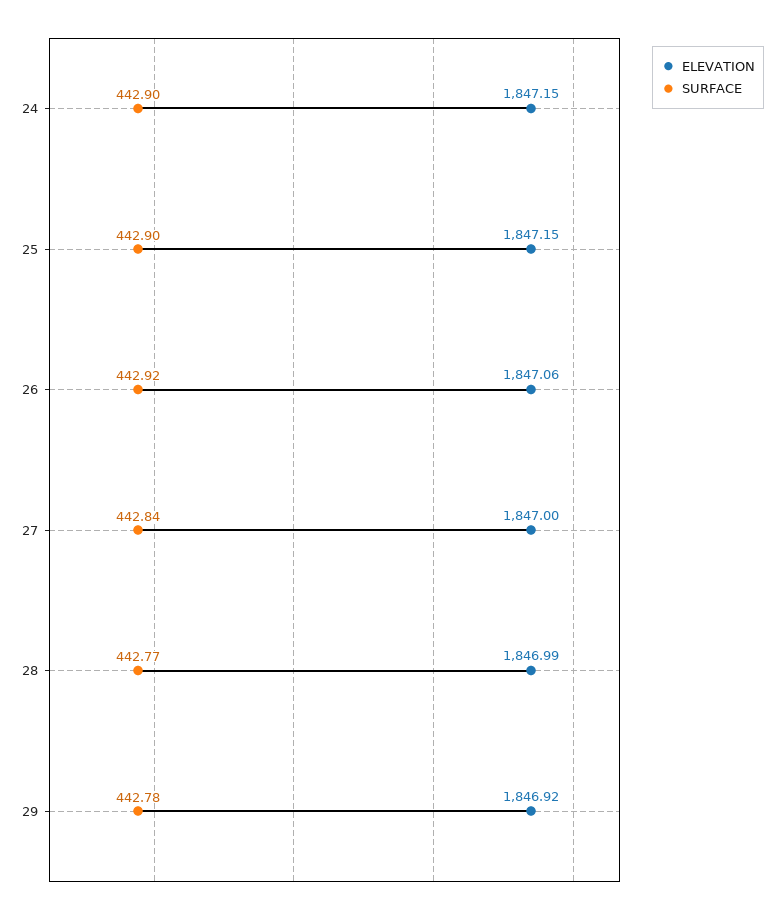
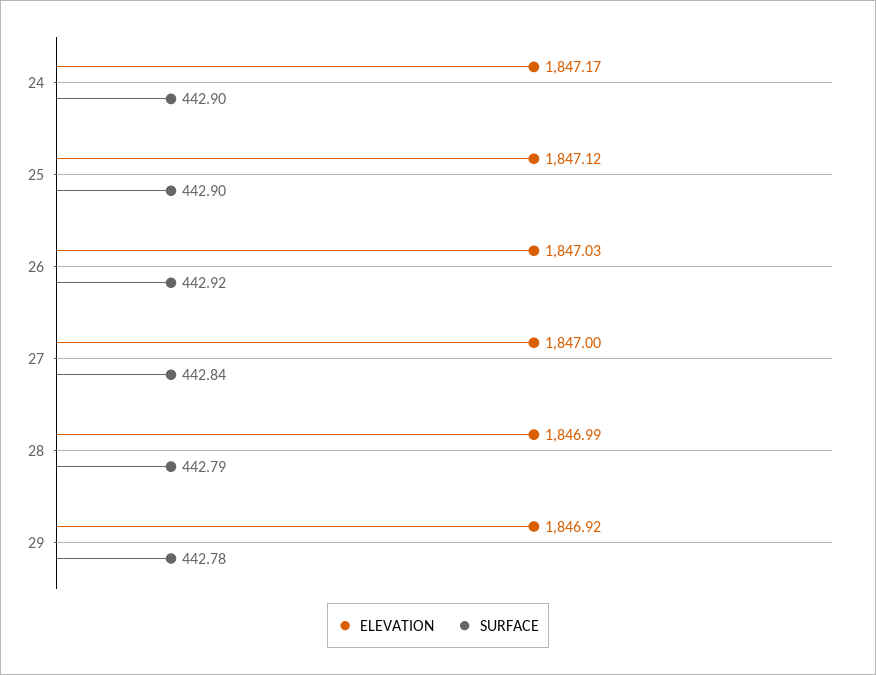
  {
    "ELEVATION": {
-     "24": 1847.15,
+     "24": 1847.17,
-     "25": 1847.15,
+     "25": 1847.12,
-     "26": 1847.06,
+     "26": 1847.03,
      "27": 1847,
      "28": 1846.99,
      "29": 1846.92
    },
    "SURFACE": {
      "24": 442.9,
      "25": 442.9,
      "26": 442.92,
      "27": 442.84,
-     "28": 442.77,
+     "28": 442.79,
      "29": 442.78
    }
  }

